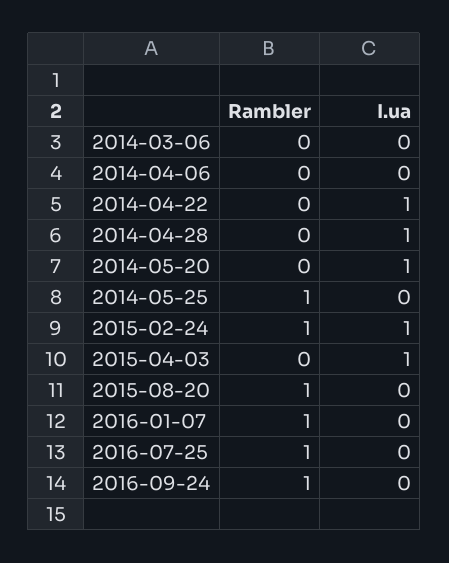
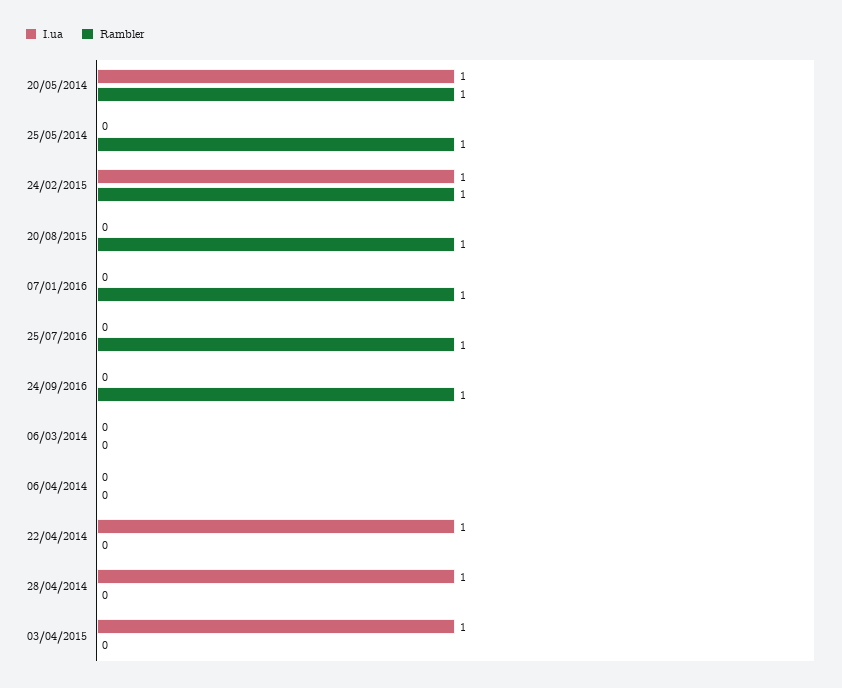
  {
    "Rambler": {
      "2014-03-06": 0,
      "2014-04-06": 0,
      "2014-04-22": 0,
      "2014-04-28": 0,
-     "2014-05-20": 0,
+     "2014-05-20": 1,
      "2014-05-25": 1,
      "2015-02-24": 1,
      "2015-04-03": 0,
      "2015-08-20": 1,
      "2016-01-07": 1,
      "2016-07-25": 1,
      "2016-09-24": 1
    },
    "I.ua": {
      "2014-03-06": 0,
      "2014-04-06": 0,
      "2014-04-22": 1,
      "2014-04-28": 1,
      "2014-05-20": 1,
      "2014-05-25": 0,
      "2015-02-24": 1,
      "2015-04-03": 1,
      "2015-08-20": 0,
      "2016-01-07": 0,
      "2016-07-25": 0,
      "2016-09-24": 0
    }
  }

